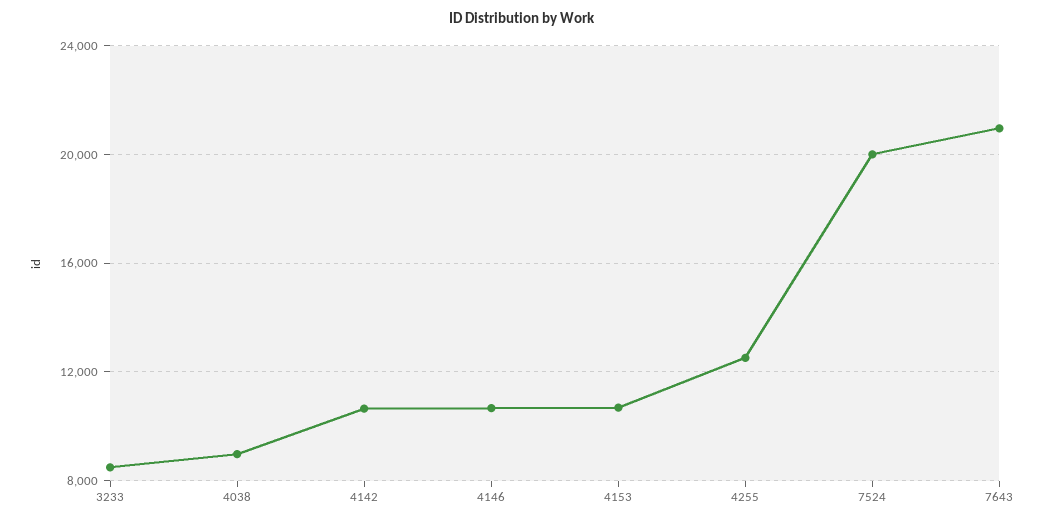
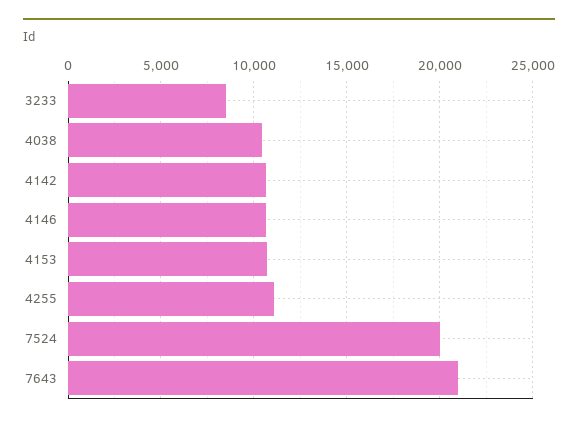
  {
    "3233": 8500,
-   "4038": 9000,
+   "4038": 10500,
    "4142": 10500,
    "4146": 10500,
    "4153": 10500,
-   "4255": 12500,
+   "4255": 11000,
    "7524": 20000,
    "7643": 21000
  }

